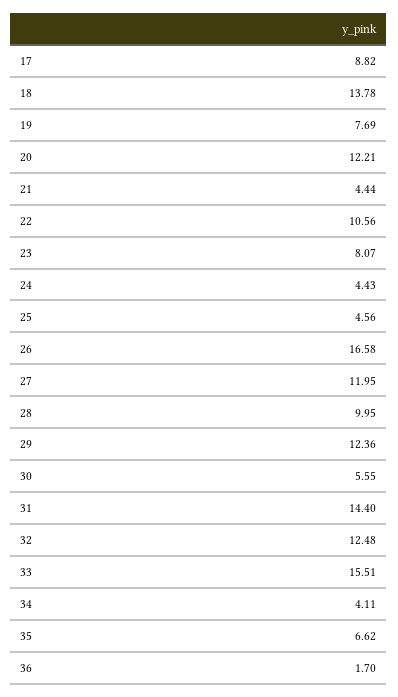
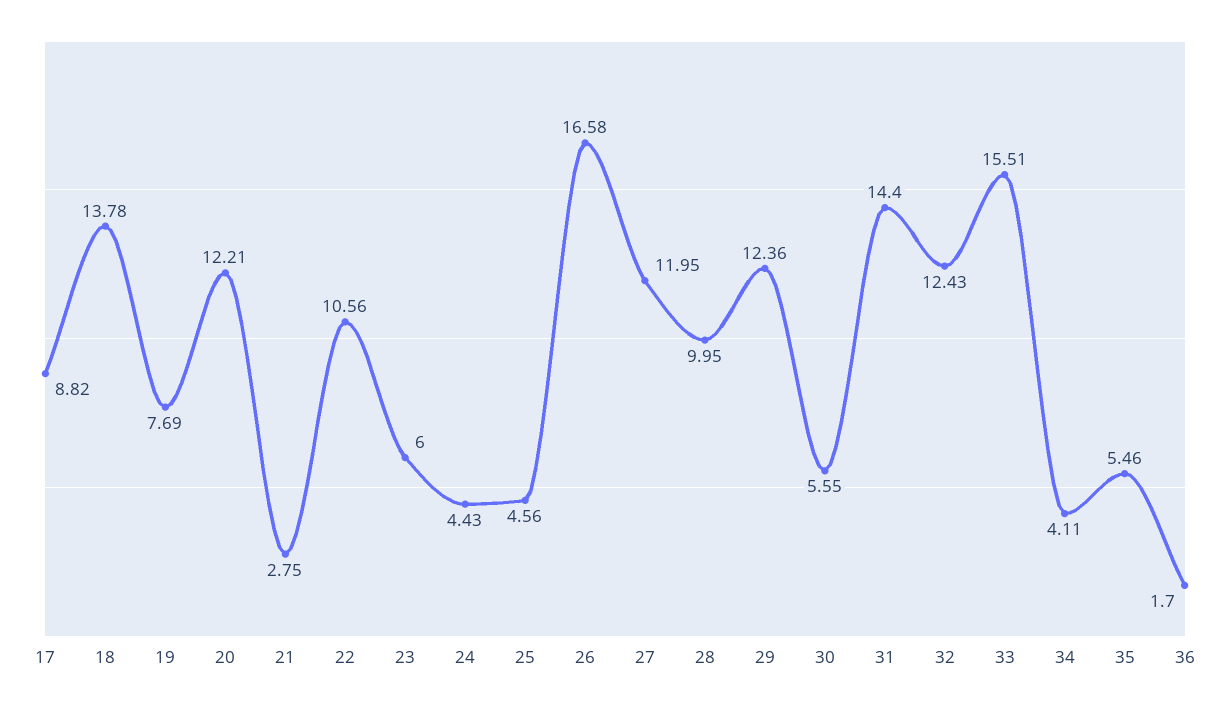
  {
    "17": 8.82,
    "18": 13.78,
    "19": 7.69,
    "20": 12.21,
-   "21": 4.44,
+   "21": 2.75,
    "22": 10.56,
-   "23": 8.07,
+   "23": 6,
    "24": 4.43,
    "25": 4.56,
    "26": 16.58,
    "27": 11.95,
    "28": 9.95,
    "29": 12.36,
    "30": 5.55,
    "31": 14.4,
-   "32": 12.48,
+   "32": 12.43,
    "33": 15.51,
    "34": 4.11,
-   "35": 6.62,
+   "35": 5.46,
    "36": 1.7
  }

